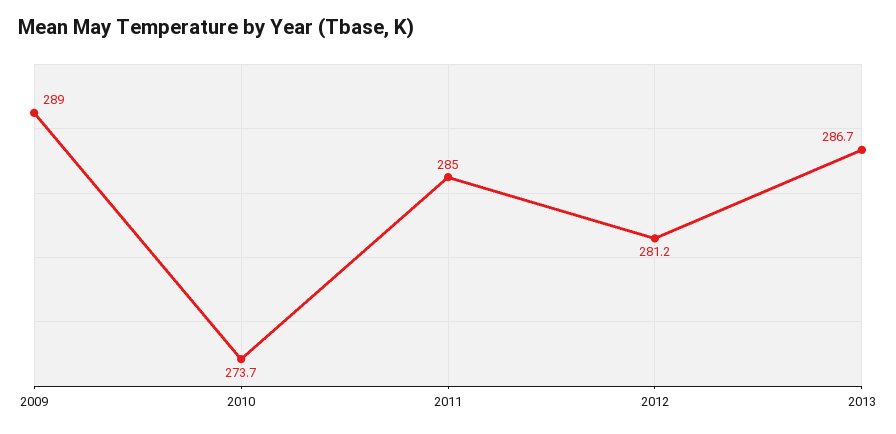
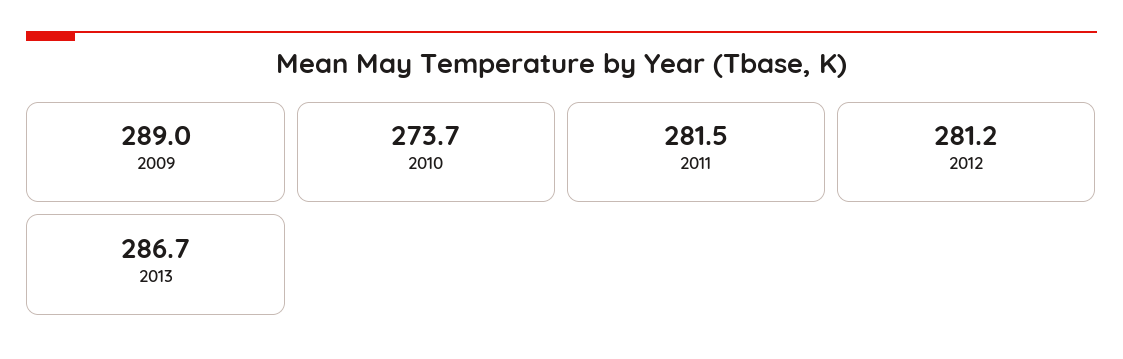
  {
    "2009": 289,
    "2010": 273.7,
-   "2011": 285,
+   "2011": 281.5,
    "2012": 281.2,
    "2013": 286.7
  }

